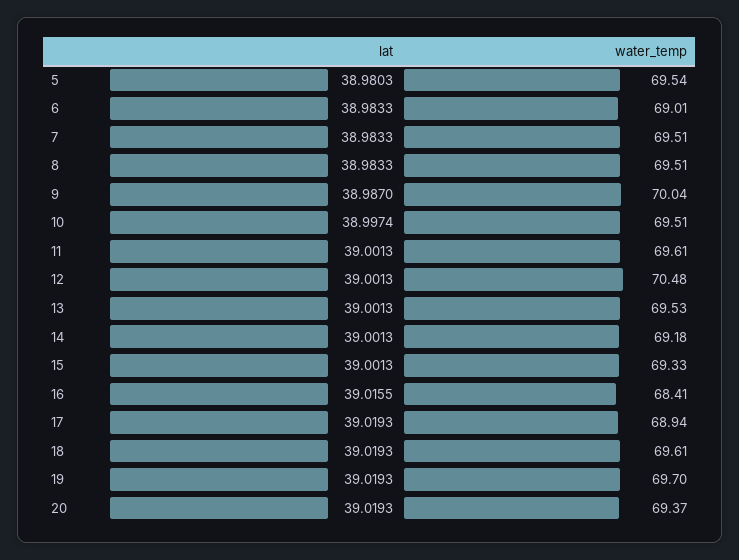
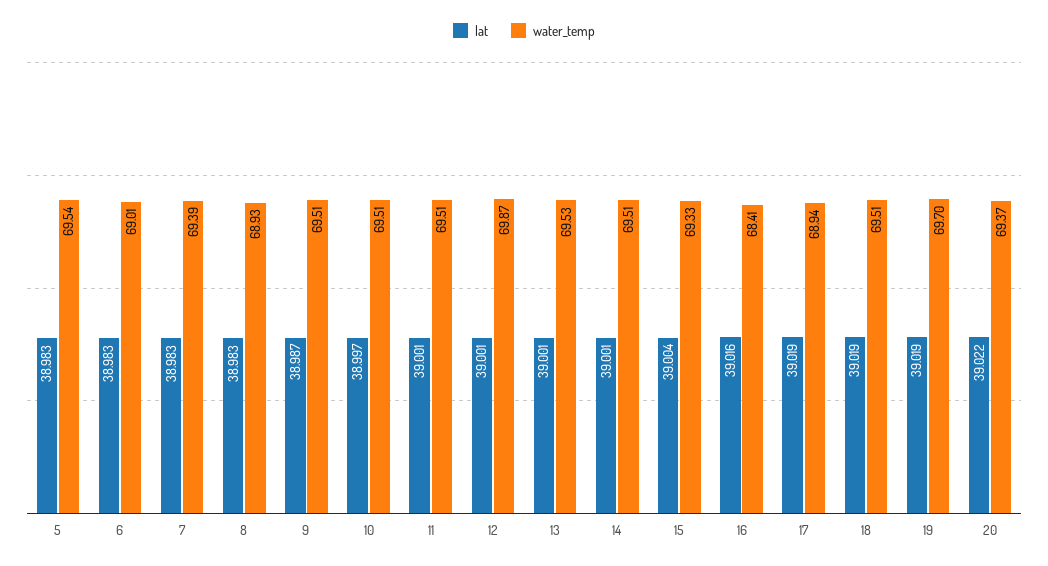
  {
    "lat": {
-     "5": 38.9803,
+     "5": 38.983,
      "6": 38.9833,
      "7": 38.9833,
      "8": 38.9833,
      "9": 38.987,
      "10": 38.9974,
      "11": 39.0013,
      "12": 39.0013,
      "13": 39.0013,
      "14": 39.0013,
-     "15": 39.0013,
+     "15": 39.004,
      "16": 39.0155,
      "17": 39.0193,
      "18": 39.0193,
      "19": 39.0193,
-     "20": 39.0193
+     "20": 39.022
    },
    "water_temp": {
      "5": 69.54,
      "6": 69.01,
-     "7": 69.51,
+     "7": 69.39,
-     "8": 69.51,
+     "8": 68.93,
-     "9": 70.04,
+     "9": 69.51,
      "10": 69.51,
-     "11": 69.61,
+     "11": 69.51,
-     "12": 70.48,
+     "12": 69.87,
      "13": 69.53,
-     "14": 69.18,
+     "14": 69.51,
      "15": 69.33,
      "16": 68.41,
      "17": 68.94,
-     "18": 69.61,
+     "18": 69.51,
      "19": 69.7,
      "20": 69.37
    }
  }

